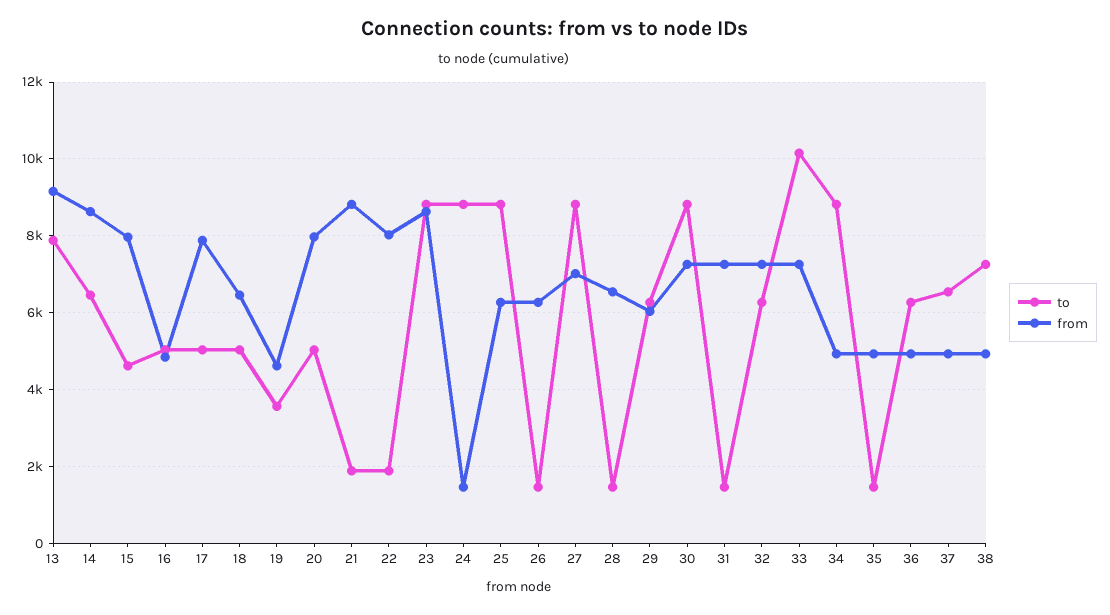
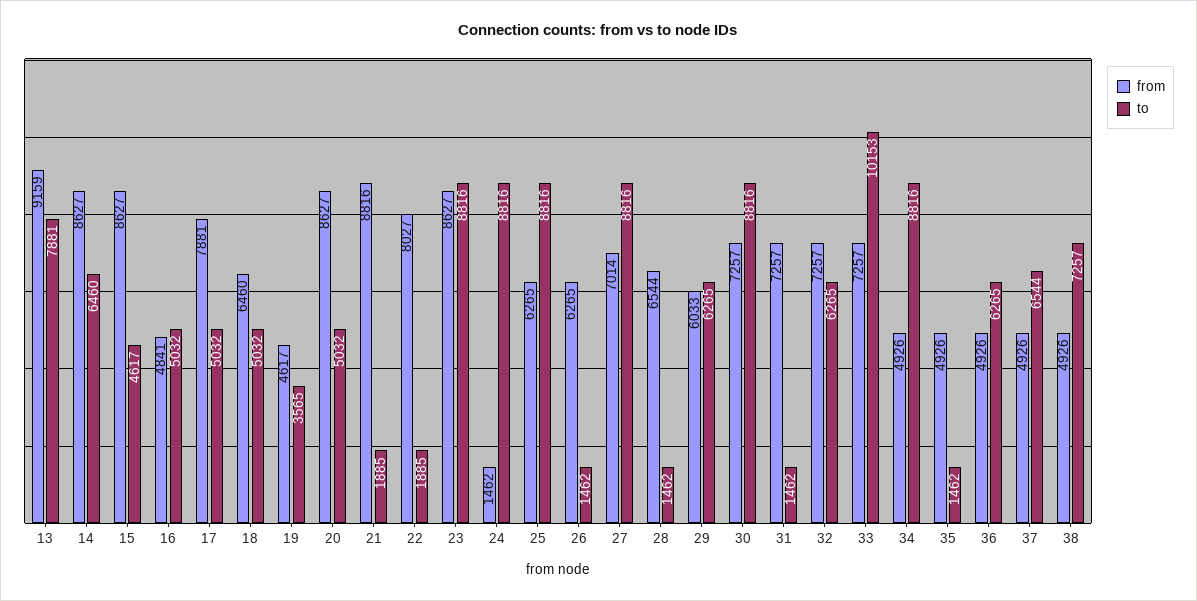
  {
    "to": {
      "13": 7881,
      "14": 6460,
      "15": 4617,
      "16": 5032,
      "17": 5032,
      "18": 5032,
      "19": 3565,
      "20": 5032,
      "21": 1885,
      "22": 1885,
      "23": 8816,
      "24": 8816,
      "25": 8816,
      "26": 1462,
      "27": 8816,
      "28": 1462,
      "29": 6265,
      "30": 8816,
      "31": 1462,
      "32": 6265,
      "33": 10153,
      "34": 8816,
      "35": 1462,
      "36": 6265,
      "37": 6544,
      "38": 7257
    },
    "from": {
      "13": 9159,
      "14": 8627,
-     "15": 8000,
+     "15": 8627,
      "16": 4841,
      "17": 7881,
      "18": 6460,
      "19": 4617,
-     "20": 8000,
+     "20": 8627,
      "21": 8816,
      "22": 8027,
      "23": 8627,
      "24": 1462,
      "25": 6265,
      "26": 6265,
      "27": 7014,
      "28": 6544,
      "29": 6033,
      "30": 7257,
      "31": 7257,
      "32": 7257,
      "33": 7257,
      "34": 4926,
      "35": 4926,
      "36": 4926,
      "37": 4926,
      "38": 4926
    }
  }

